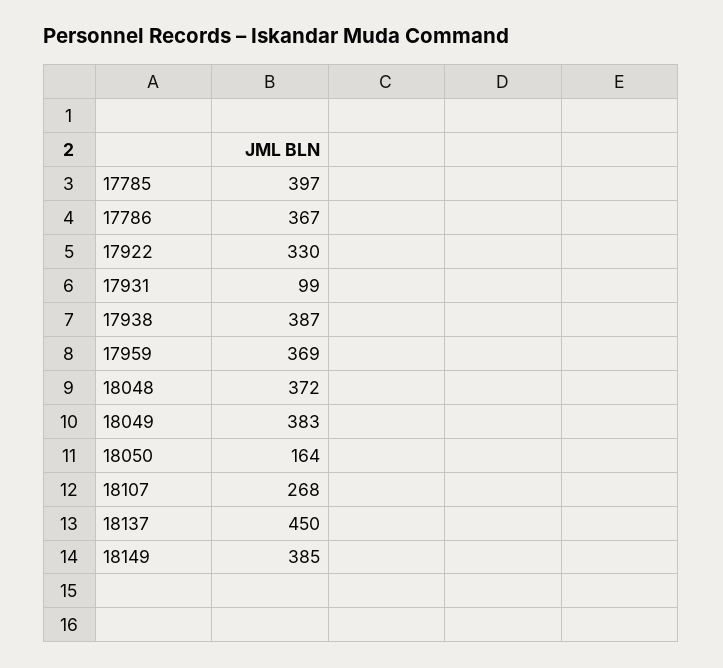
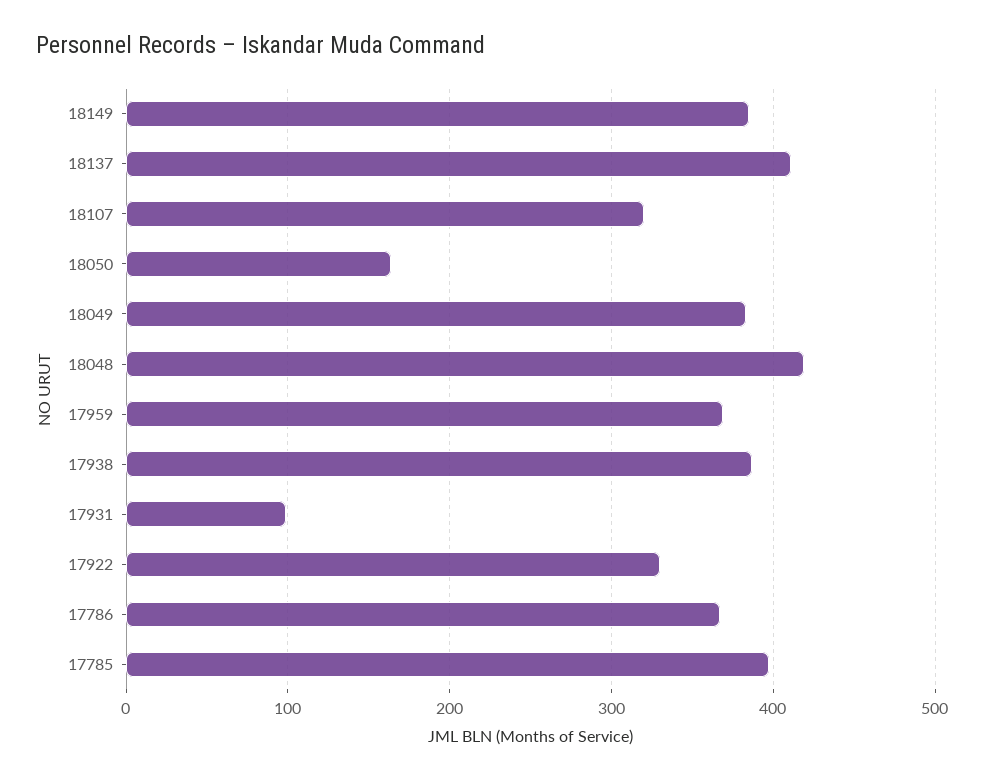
  {
    "17785": 397,
    "17786": 367,
    "17922": 330,
    "17931": 99,
    "17938": 387,
    "17959": 369,
-   "18048": 372,
+   "18048": 420,
    "18049": 383,
    "18050": 164,
-   "18107": 268,
+   "18107": 320,
-   "18137": 450,
+   "18137": 410,
    "18149": 385
  }

